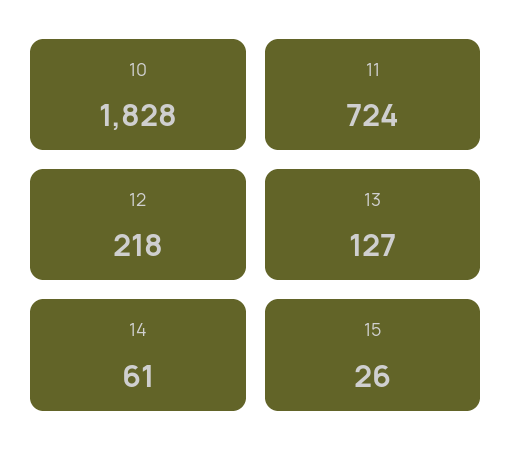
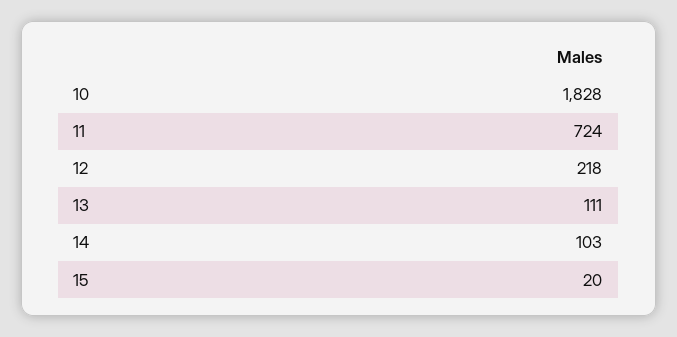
  {
    "10": 1828,
    "11": 724,
    "12": 218,
-   "13": 127,
+   "13": 111,
-   "14": 61,
+   "14": 103,
-   "15": 26
+   "15": 20
  }

